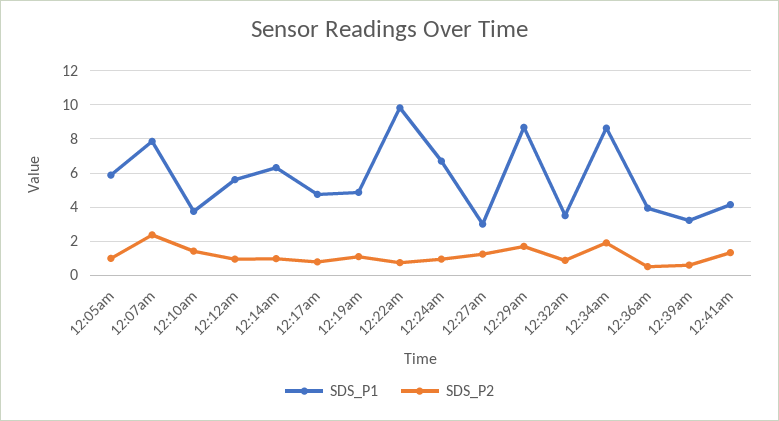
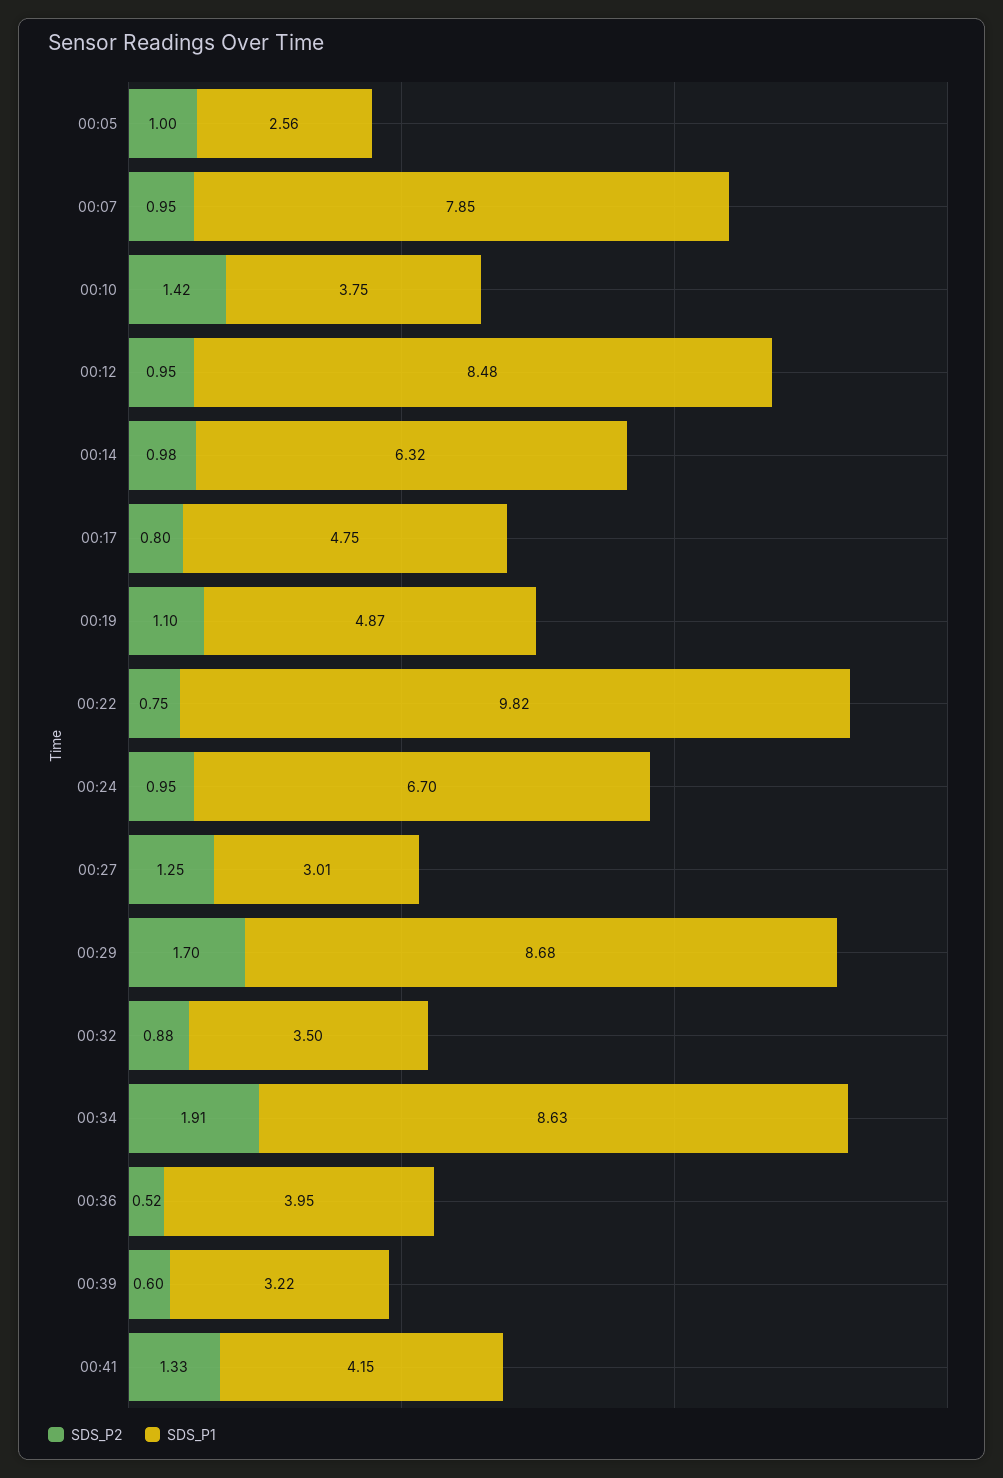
  {
    "SDS_P1": {
-     "12:05am": 6,
+     "12:05am": 2.56,
      "12:07am": 7.85,
      "12:10am": 3.75,
-     "12:12am": 5.5,
+     "12:12am": 8.48,
      "12:14am": 6.32,
      "12:17am": 4.75,
      "12:19am": 4.87,
      "12:22am": 9.82,
      "12:24am": 6.7,
      "12:27am": 3.01,
      "12:29am": 8.68,
      "12:32am": 3.5,
      "12:34am": 8.63,
      "12:36am": 3.95,
      "12:39am": 3.22,
      "12:41am": 4.15
    },
    "SDS_P2": {
      "12:05am": 1,
-     "12:07am": 2.5,
+     "12:07am": 0.95,
      "12:10am": 1.42,
      "12:12am": 0.95,
      "12:14am": 0.98,
      "12:17am": 0.8,
      "12:19am": 1.1,
      "12:22am": 0.75,
      "12:24am": 0.95,
      "12:27am": 1.25,
      "12:29am": 1.7,
      "12:32am": 0.88,
      "12:34am": 1.91,
      "12:36am": 0.52,
      "12:39am": 0.6,
      "12:41am": 1.33
    }
  }

